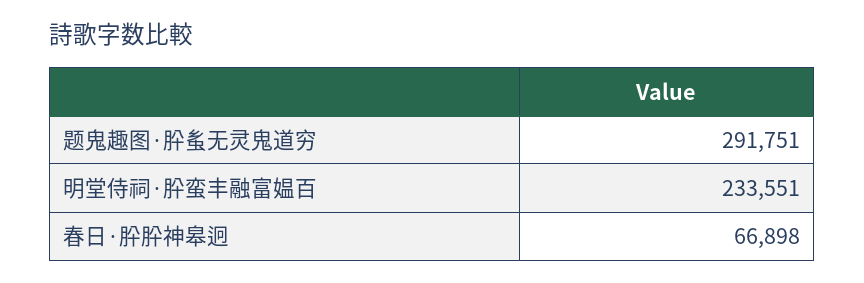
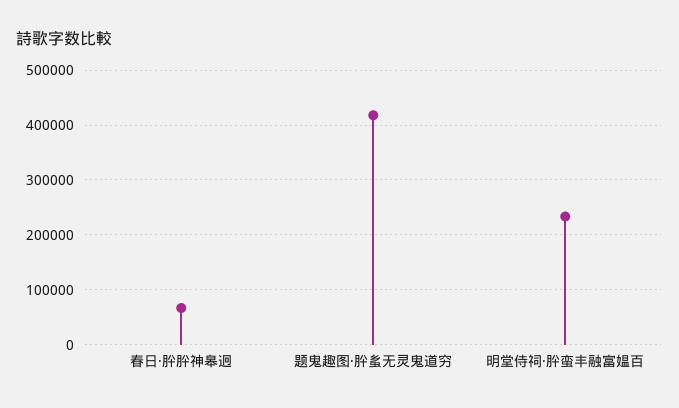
  {
-   "题鬼趣图·肸蚃无灵鬼道穷": 291751,
+   "题鬼趣图·肸蚃无灵鬼道穷": 420000,
    "明堂侍祠·肸蛮丰融富媪百": 233551,
    "春日·肸肸神皋迥": 66898
  }

